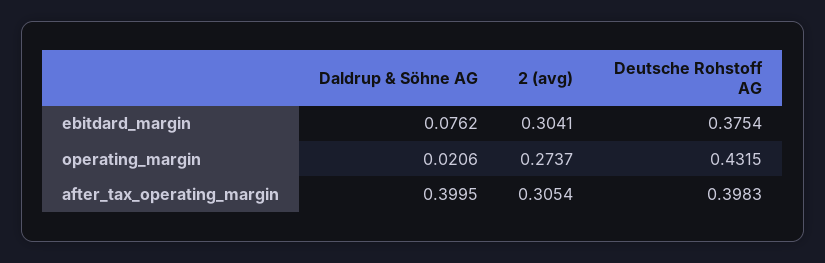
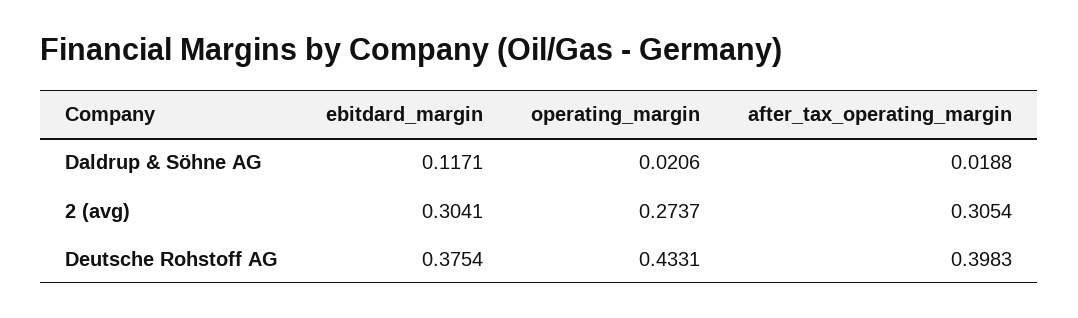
  {
    "Daldrup & Söhne AG": {
-     "ebitdard_margin": 0.0762,
+     "ebitdard_margin": 0.1171,
      "operating_margin": 0.0206,
-     "after_tax_operating_margin": 0.3995
+     "after_tax_operating_margin": 0.0188
    },
    "2 (avg)": {
      "ebitdard_margin": 0.3041,
      "operating_margin": 0.2737,
      "after_tax_operating_margin": 0.3054
    },
    "Deutsche Rohstoff AG": {
      "ebitdard_margin": 0.3754,
-     "operating_margin": 0.4315,
+     "operating_margin": 0.4331,
      "after_tax_operating_margin": 0.3983
    }
  }

